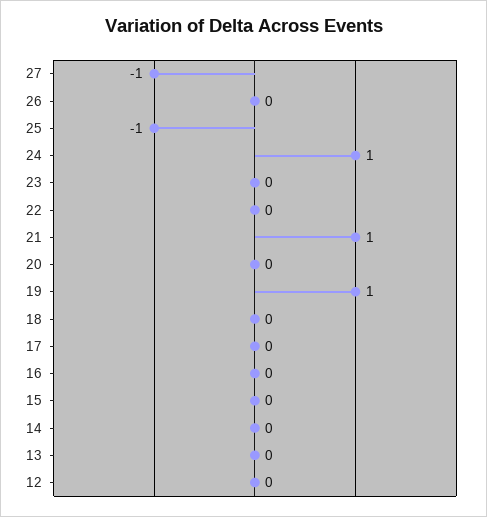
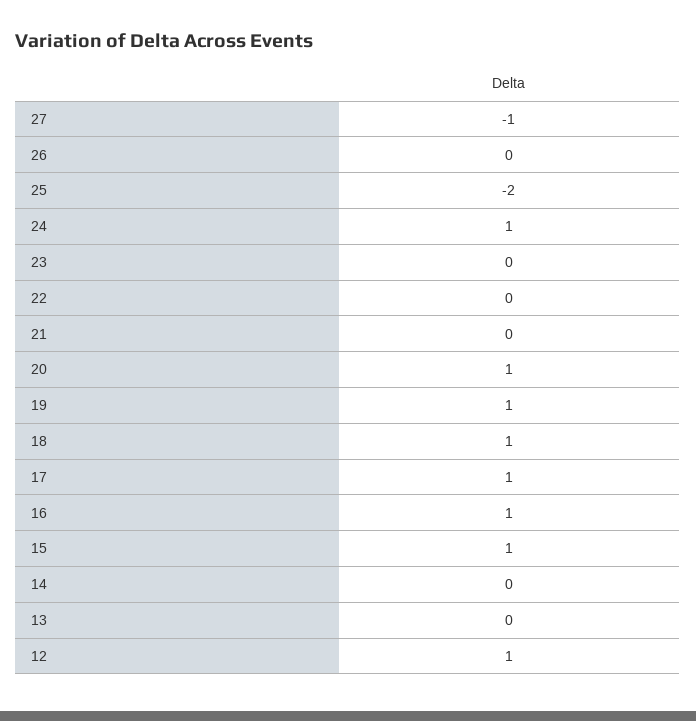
  {
    "27": -1,
    "26": 0,
-   "25": -1,
+   "25": -2,
    "24": 1,
    "23": 0,
    "22": 0,
-   "21": 1,
+   "21": 0,
-   "20": 0,
+   "20": 1,
    "19": 1,
-   "18": 0,
+   "18": 1,
-   "17": 0,
+   "17": 1,
-   "16": 0,
+   "16": 1,
-   "15": 0,
+   "15": 1,
    "14": 0,
    "13": 0,
-   "12": 0
+   "12": 1
  }

